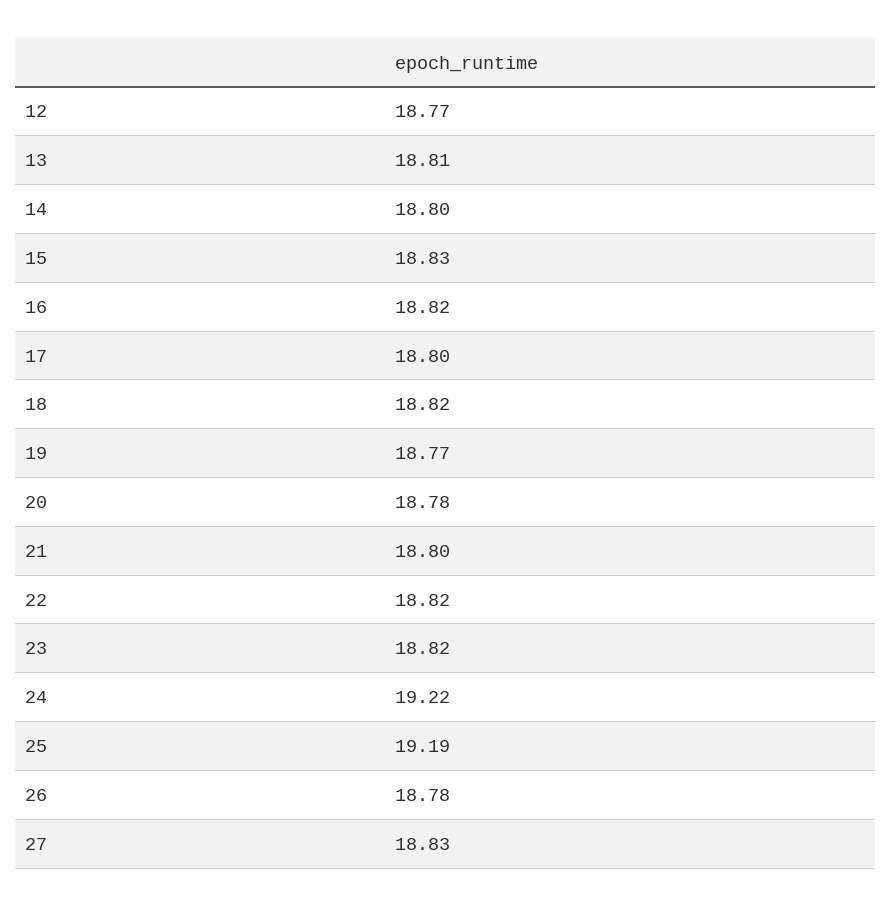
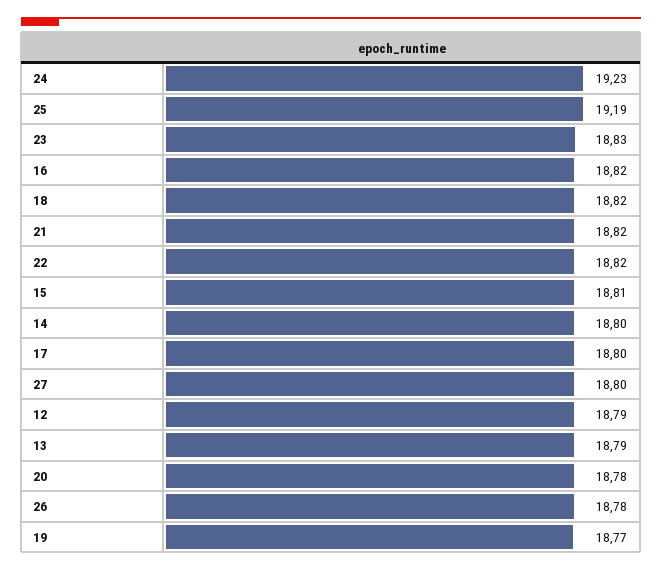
  {
-   "12": 18.77,
+   "12": 18.79,
-   "13": 18.81,
+   "13": 18.79,
    "14": 18.8,
-   "15": 18.83,
+   "15": 18.81,
    "16": 18.82,
    "17": 18.8,
    "18": 18.82,
    "19": 18.77,
    "20": 18.78,
-   "21": 18.8,
+   "21": 18.82,
    "22": 18.82,
-   "23": 18.82,
+   "23": 18.83,
-   "24": 19.22,
+   "24": 19.23,
    "25": 19.19,
    "26": 18.78,
-   "27": 18.83
+   "27": 18.8
  }

